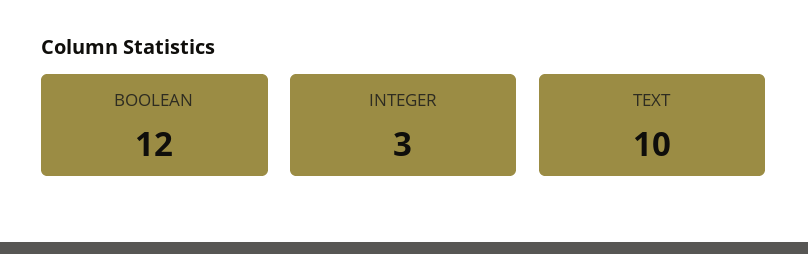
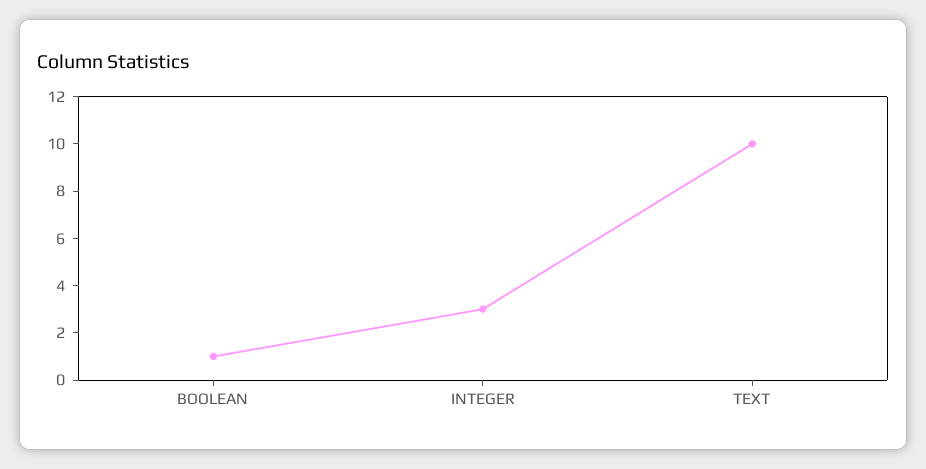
  {
-   "BOOLEAN": 12,
+   "BOOLEAN": 1,
    "INTEGER": 3,
    "TEXT": 10
  }

